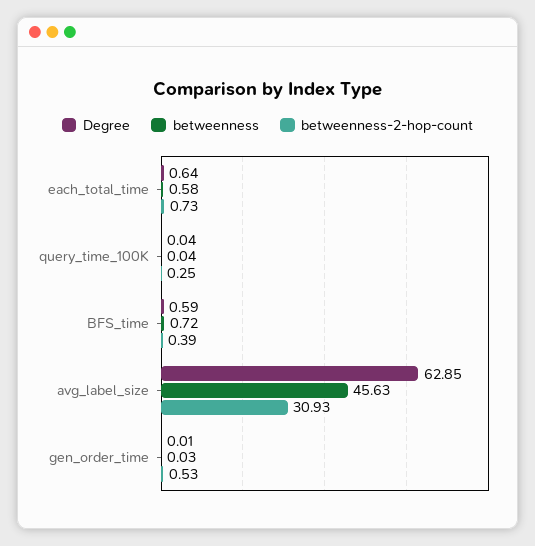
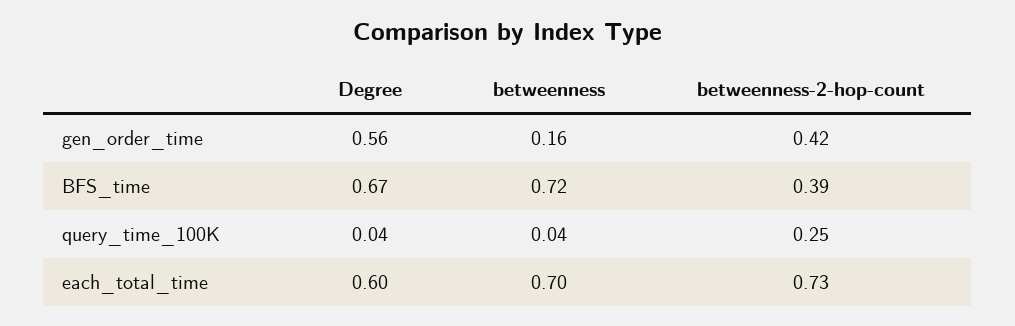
  {
    "Degree": {
-     "each_total_time": 0.64,
+     "each_total_time": 0.6,
      "query_time_100K": 0.04,
-     "BFS_time": 0.59,
+     "BFS_time": 0.67,
-     "avg_label_size": 62.85,
-     "gen_order_time": 0.01
+     "gen_order_time": 0.56
    },
    "betweenness": {
-     "each_total_time": 0.58,
+     "each_total_time": 0.7,
      "query_time_100K": 0.04,
      "BFS_time": 0.72,
-     "avg_label_size": 45.63,
-     "gen_order_time": 0.03
+     "gen_order_time": 0.16
    },
    "betweenness-2-hop-count": {
      "each_total_time": 0.73,
      "query_time_100K": 0.25,
      "BFS_time": 0.39,
-     "avg_label_size": 30.93,
-     "gen_order_time": 0.53
+     "gen_order_time": 0.42
    }
  }

